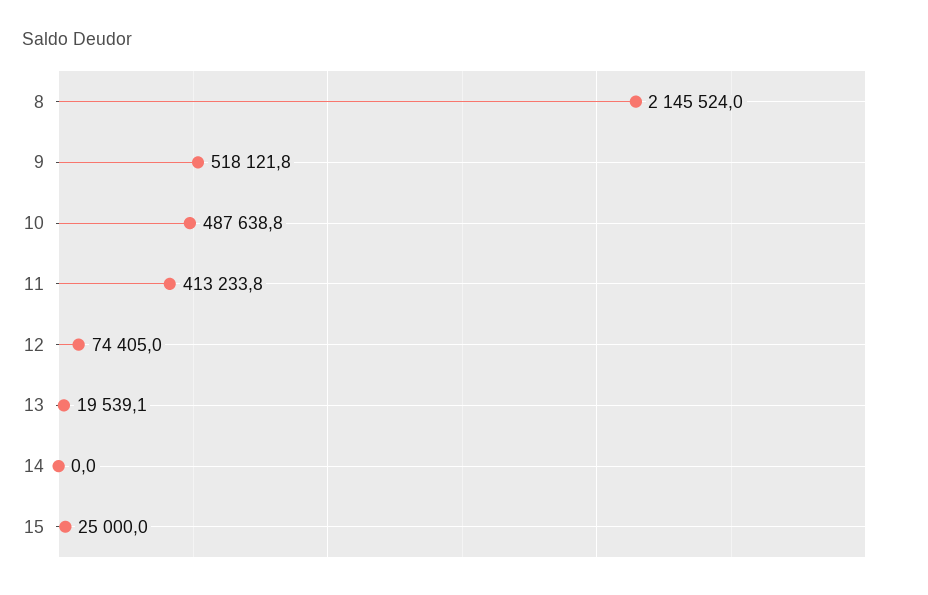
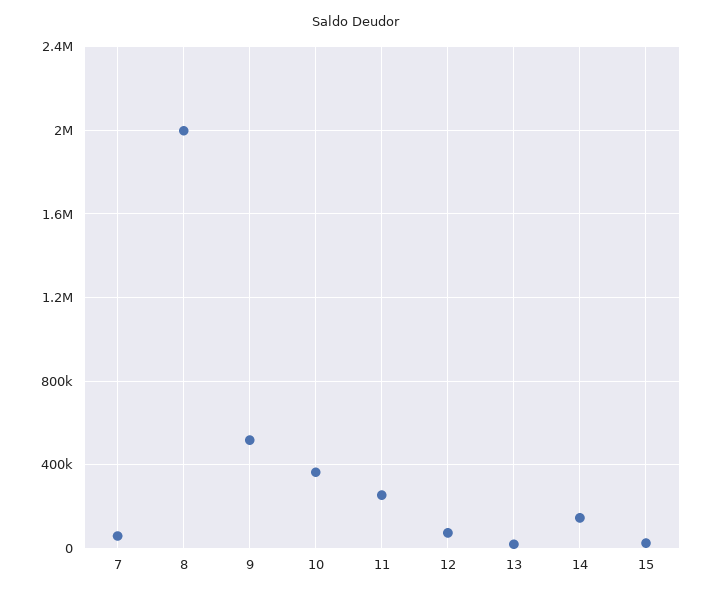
  {
-   "8": 2145524,
+   "8": 2000000,
    "9": 518121.8,
-   "10": 487638.8,
+   "10": 350000,
-   "11": 413233.8,
+   "11": 250000,
    "12": 74405,
    "13": 19539.1,
-   "14": 0,
+   "14": 150000,
-   "15": 25000
+   "15": 25000,
+   "7": 50000
  }

